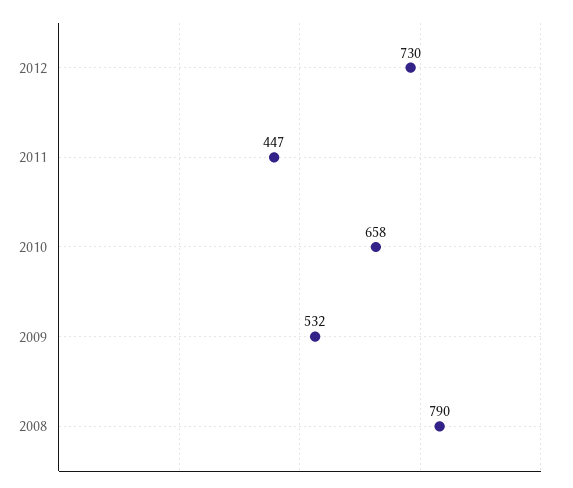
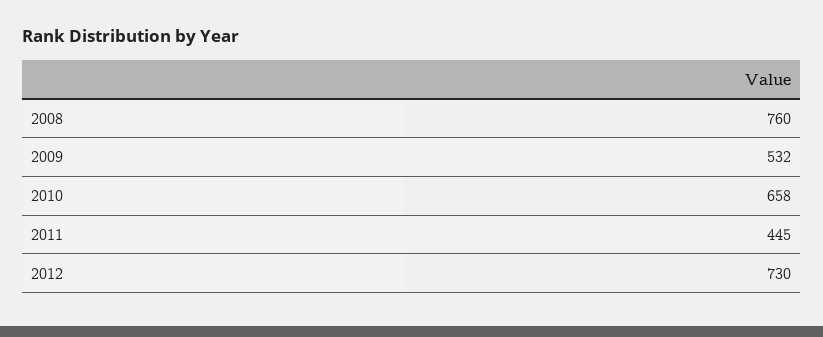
  {
    "2012": 730,
-   "2011": 447,
+   "2011": 445,
    "2010": 658,
    "2009": 532,
-   "2008": 790
+   "2008": 760
  }

